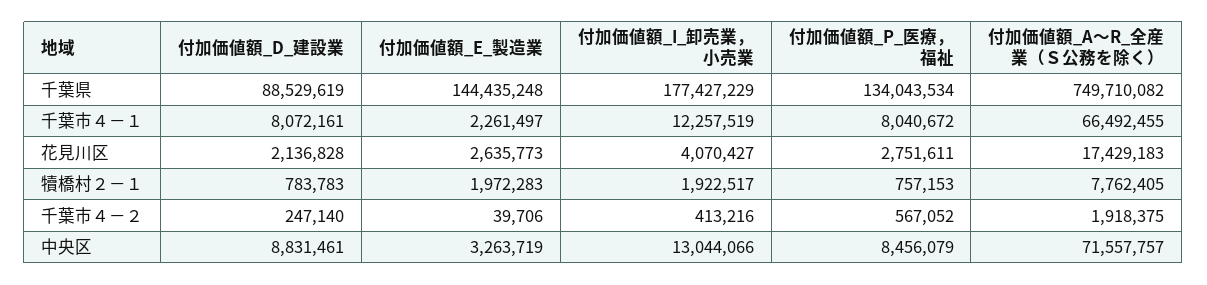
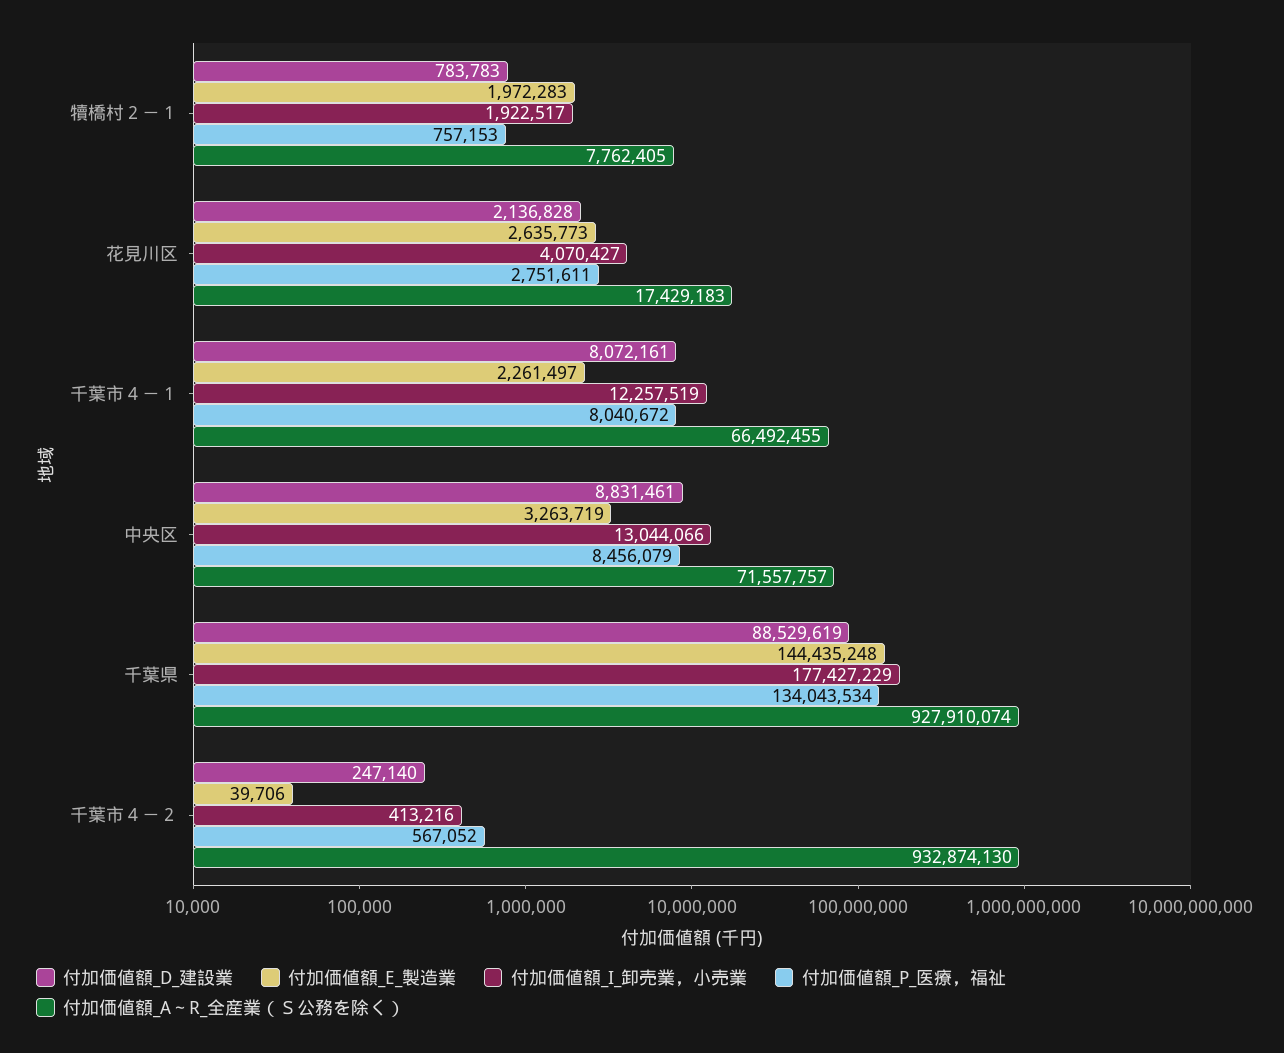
  {
    "付加価値額_D_建設業": {
      "千葉県": 88529619,
      "千葉市４－１": 8072161,
      "花見川区": 2136828,
      "犢橋村２－１": 783783,
      "千葉市４－２": 247140,
      "中央区": 8831461
    },
    "付加価値額_E_製造業": {
      "千葉県": 144435248,
      "千葉市４－１": 2261497,
      "花見川区": 2635773,
      "犢橋村２－１": 1972283,
      "千葉市４－２": 39706,
      "中央区": 3263719
    },
    "付加価値額_I_卸売業，小売業": {
      "千葉県": 177427229,
      "千葉市４－１": 12257519,
      "花見川区": 4070427,
      "犢橋村２－１": 1922517,
      "千葉市４－２": 413216,
      "中央区": 13044066
    },
    "付加価値額_P_医療，福祉": {
      "千葉県": 134043534,
      "千葉市４－１": 8040672,
      "花見川区": 2751611,
      "犢橋村２－１": 757153,
      "千葉市４－２": 567052,
      "中央区": 8456079
    },
    "付加価値額_A～R_全産業（Ｓ公務を除く）": {
-     "千葉県": 749710082,
+     "千葉県": 927910074,
      "千葉市４－１": 66492455,
      "花見川区": 17429183,
      "犢橋村２－１": 7762405,
-     "千葉市４－２": 1918375,
+     "千葉市４－２": 932874130,
      "中央区": 71557757
    }
  }

